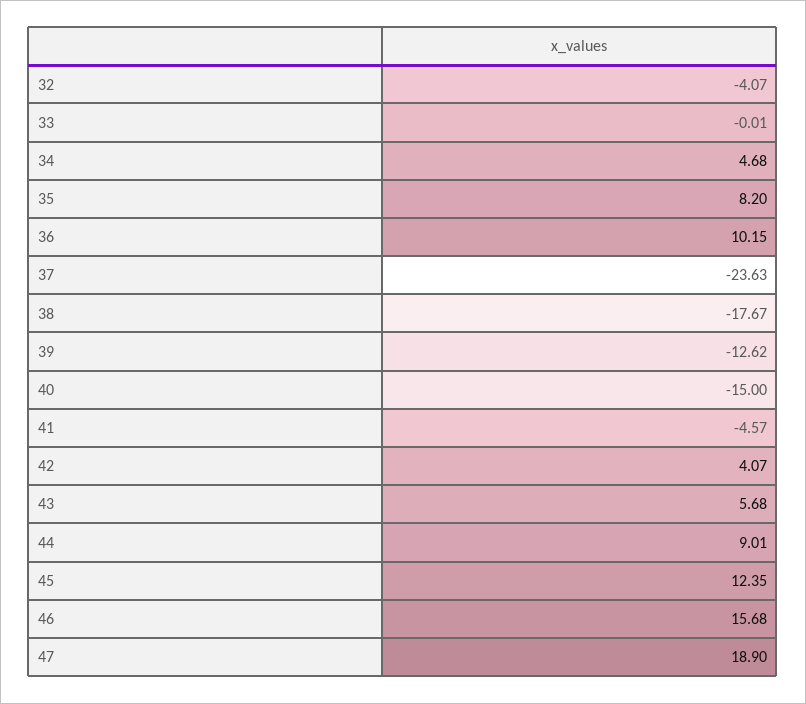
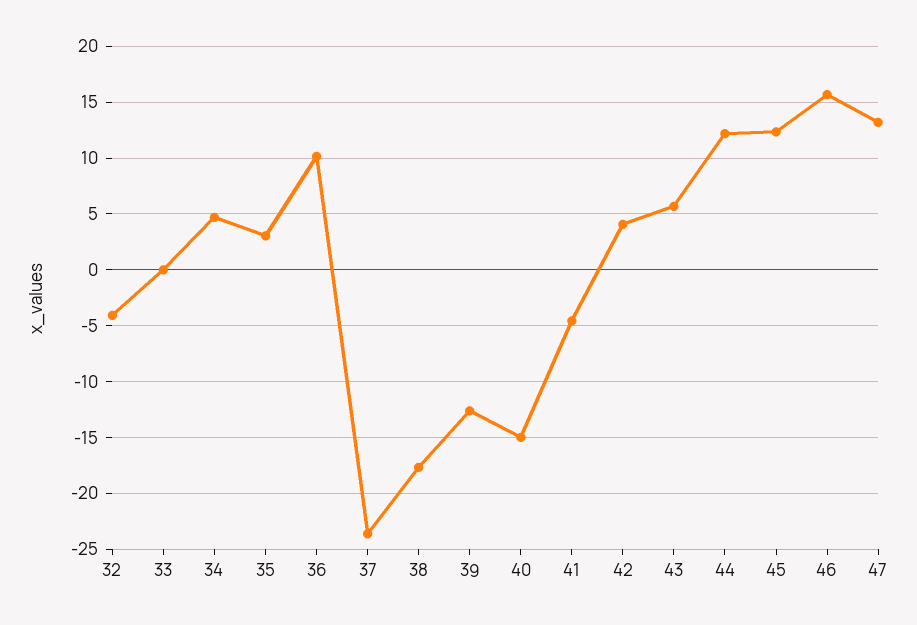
  {
    "32": -4.07,
    "33": -0.01,
    "34": 4.68,
-   "35": 8.2,
+   "35": 3,
    "36": 10.15,
    "37": -23.63,
    "38": -17.67,
    "39": -12.62,
    "40": -15,
    "41": -4.57,
    "42": 4.07,
    "43": 5.68,
-   "44": 9.01,
+   "44": 12,
    "45": 12.35,
    "46": 15.68,
-   "47": 18.9
+   "47": 13
  }

